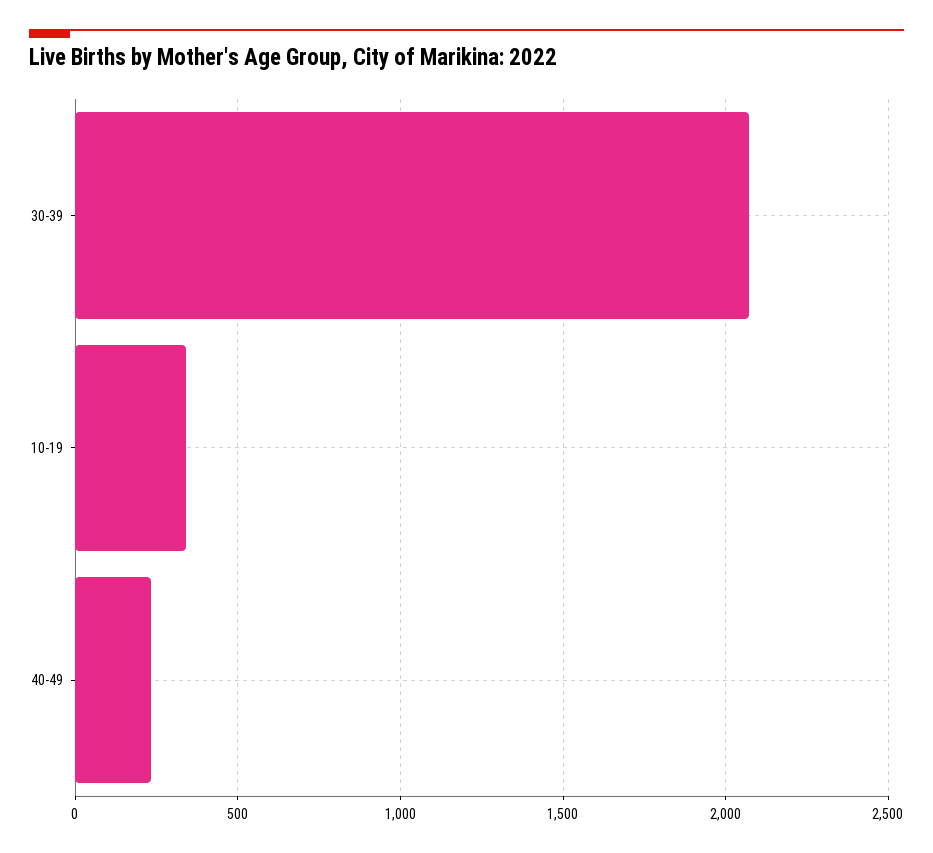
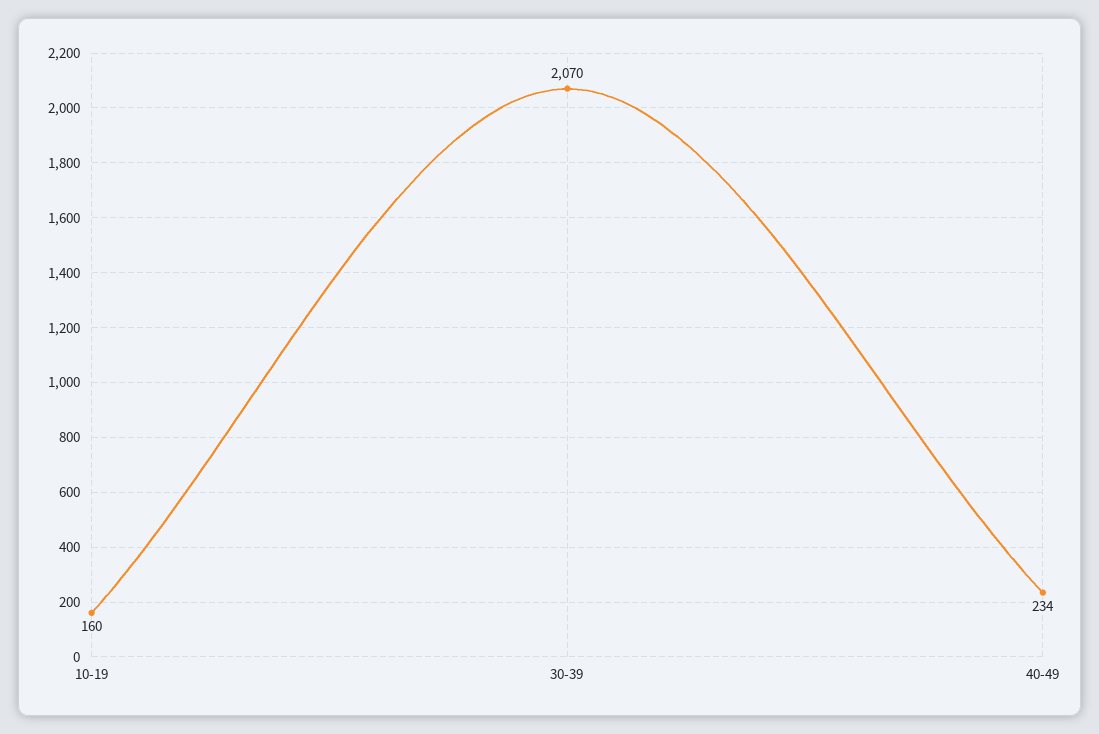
  {
    "30-39": 2070,
-   "10-19": 350,
+   "10-19": 160,
    "40-49": 234
  }

